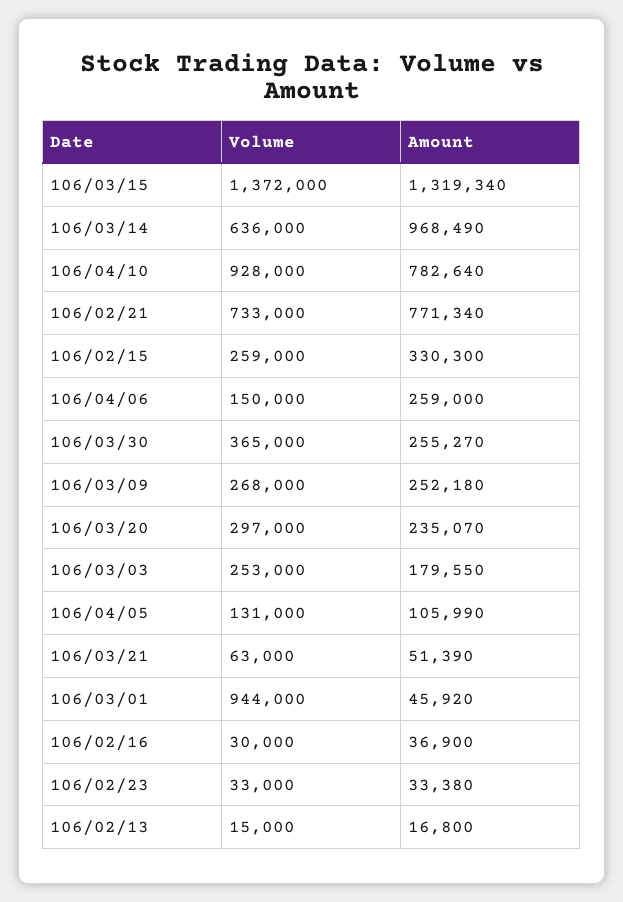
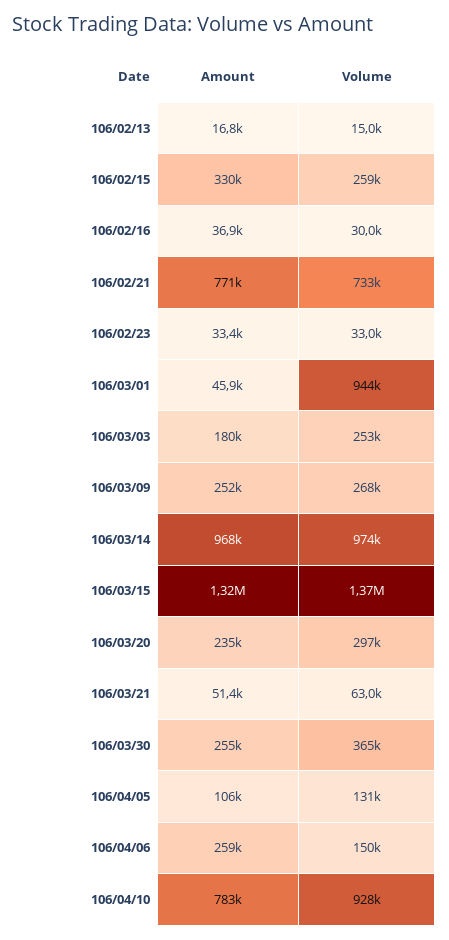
  {
    "Volume": {
      "106/03/15": 1372000,
-     "106/03/14": 636000,
+     "106/03/14": 974000,
      "106/04/10": 928000,
      "106/02/21": 733000,
      "106/02/15": 259000,
      "106/04/06": 150000,
      "106/03/30": 365000,
      "106/03/09": 268000,
      "106/03/20": 297000,
      "106/03/03": 253000,
      "106/04/05": 131000,
      "106/03/21": 63000,
      "106/03/01": 944000,
      "106/02/16": 30000,
      "106/02/23": 33000,
      "106/02/13": 15000
    },
    "Amount": {
      "106/03/15": 1319340,
      "106/03/14": 968490,
      "106/04/10": 782640,
      "106/02/21": 771340,
      "106/02/15": 330300,
      "106/04/06": 259000,
      "106/03/30": 255270,
      "106/03/09": 252180,
      "106/03/20": 235070,
      "106/03/03": 179550,
      "106/04/05": 105990,
      "106/03/21": 51390,
      "106/03/01": 45920,
      "106/02/16": 36900,
      "106/02/23": 33380,
      "106/02/13": 16800
    }
  }

